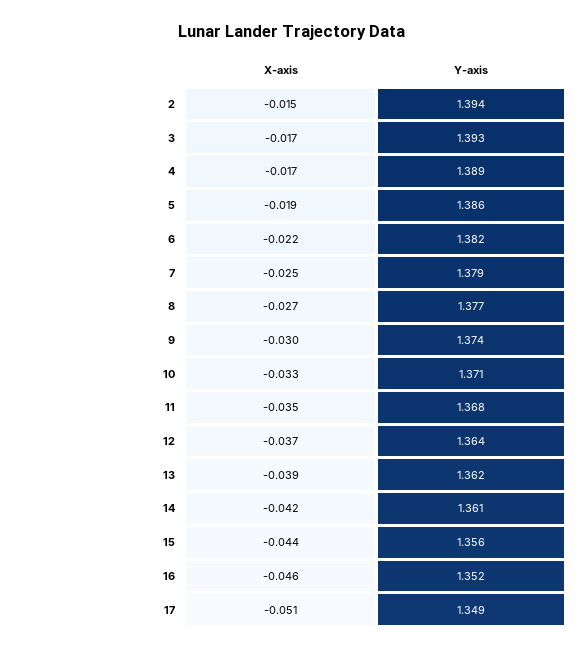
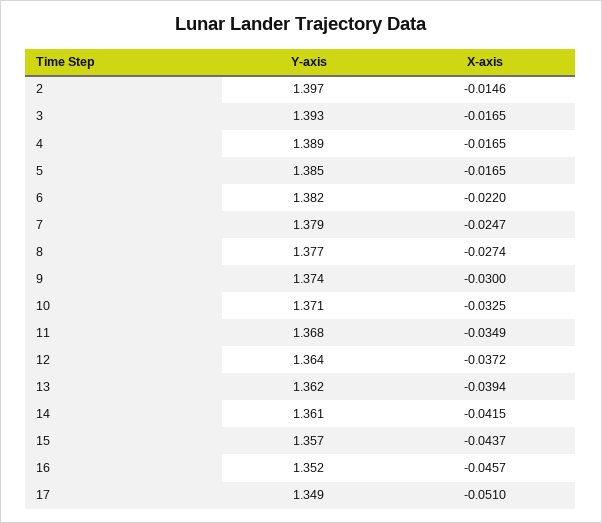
  {
    "X-axis": {
      "2": -0.0146,
      "3": -0.0165,
      "4": -0.0165,
-     "5": -0.019,
+     "5": -0.0165,
      "6": -0.022,
      "7": -0.0247,
      "8": -0.0274,
      "9": -0.03,
      "10": -0.0325,
      "11": -0.0349,
      "12": -0.0372,
      "13": -0.0394,
      "14": -0.0415,
      "15": -0.0437,
      "16": -0.0457,
      "17": -0.051
    },
    "Y-axis": {
-     "2": 1.394,
+     "2": 1.397,
      "3": 1.393,
      "4": 1.389,
-     "5": 1.386,
+     "5": 1.385,
      "6": 1.382,
      "7": 1.379,
      "8": 1.377,
      "9": 1.374,
      "10": 1.371,
      "11": 1.368,
      "12": 1.364,
      "13": 1.362,
      "14": 1.361,
-     "15": 1.356,
+     "15": 1.357,
      "16": 1.352,
      "17": 1.349
    }
  }

